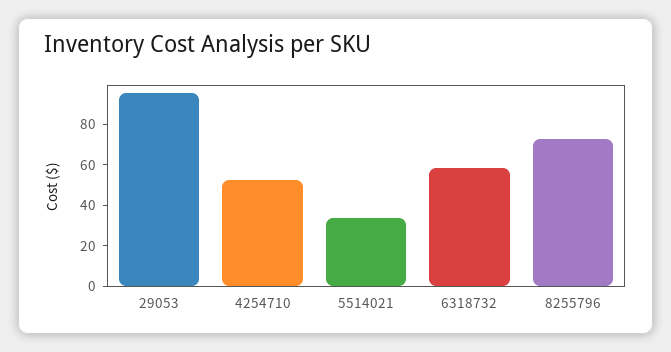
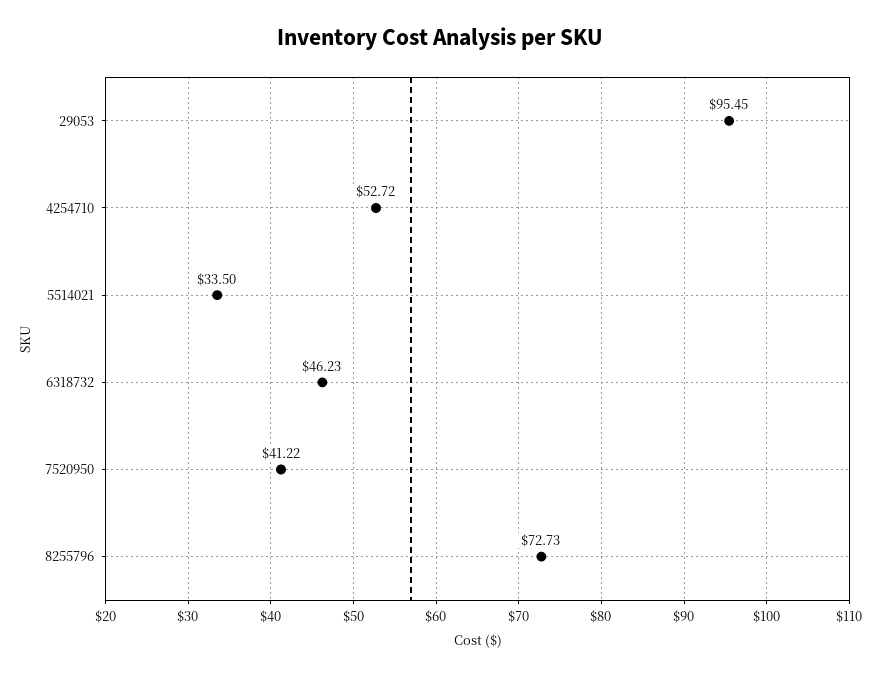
  {
    "29053": 95.45,
    "4254710": 52.72,
    "5514021": 33.5,
-   "6318732": 60,
+   "6318732": 46.23,
-   "8255796": 72.73
+   "8255796": 72.73,
+   "7520950": 41.22
  }

